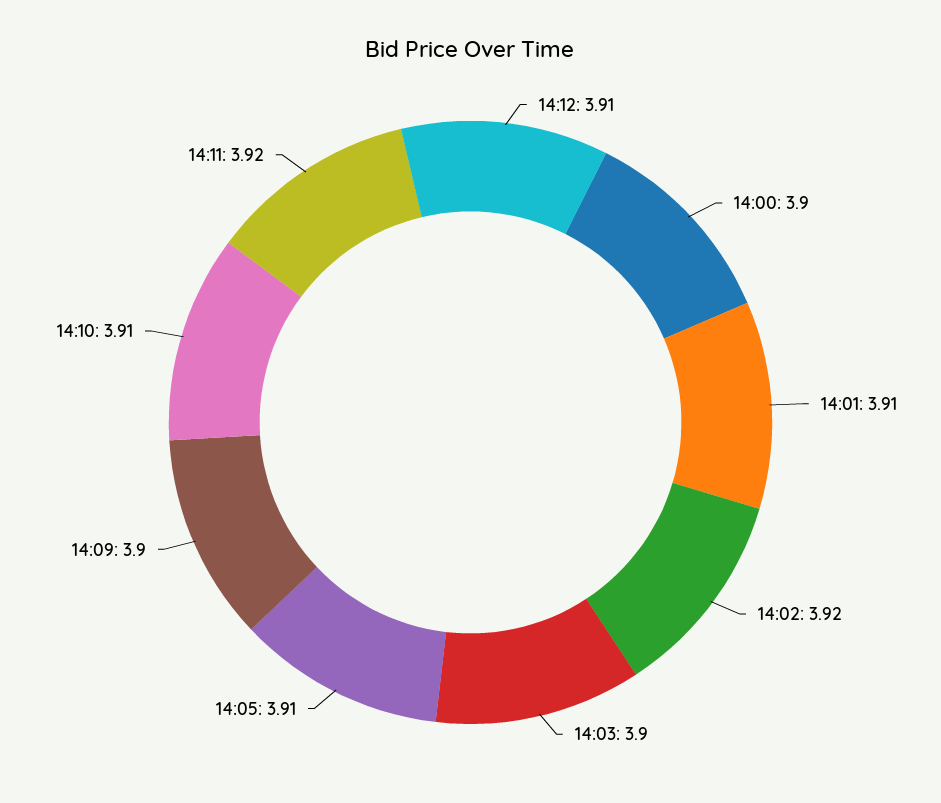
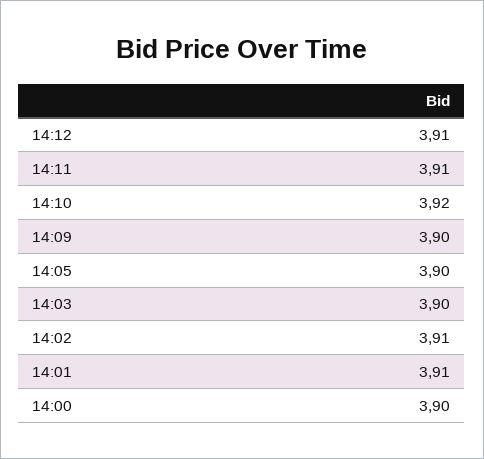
  {
    "14:12": 3.91,
    "14:00": 3.9,
    "14:01": 3.91,
-   "14:02": 3.92,
+   "14:02": 3.91,
    "14:03": 3.9,
-   "14:05": 3.91,
+   "14:05": 3.9,
    "14:09": 3.9,
-   "14:10": 3.91,
+   "14:10": 3.92,
-   "14:11": 3.92
+   "14:11": 3.91
  }

